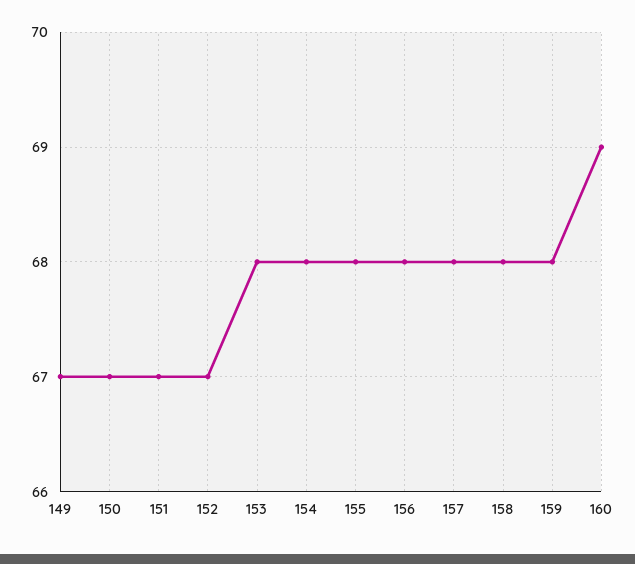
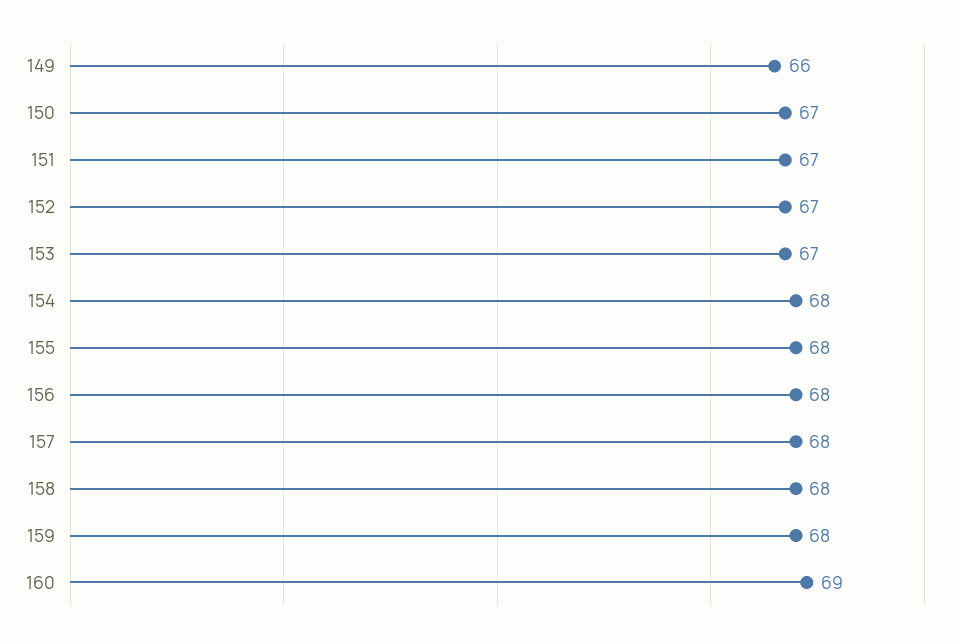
  {
-   "149": 67,
+   "149": 66,
    "150": 67,
    "151": 67,
    "152": 67,
-   "153": 68,
+   "153": 67,
    "154": 68,
    "155": 68,
    "156": 68,
    "157": 68,
    "158": 68,
    "159": 68,
    "160": 69
  }

